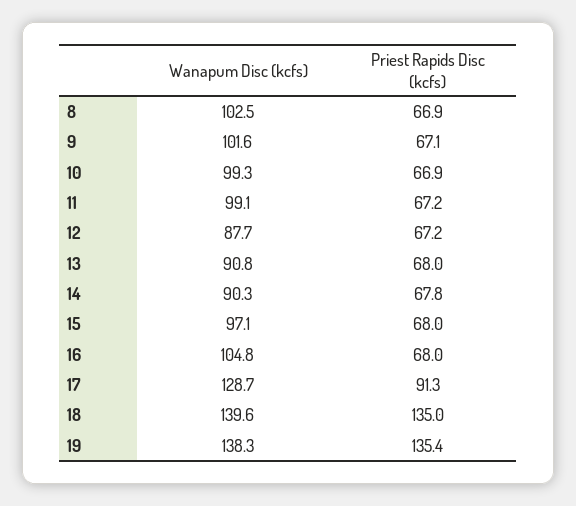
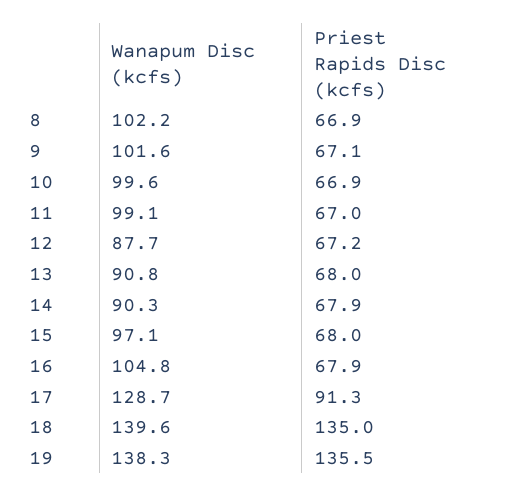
  {
    "Wanapum Disc (kcfs)": {
-     "8": 102.5,
+     "8": 102.2,
      "9": 101.6,
-     "10": 99.3,
+     "10": 99.6,
      "11": 99.1,
      "12": 87.7,
      "13": 90.8,
      "14": 90.3,
      "15": 97.1,
      "16": 104.8,
      "17": 128.7,
      "18": 139.6,
      "19": 138.3
    },
    "Priest Rapids Disc (kcfs)": {
      "8": 66.9,
      "9": 67.1,
      "10": 66.9,
-     "11": 67.2,
+     "11": 67,
      "12": 67.2,
      "13": 68,
-     "14": 67.8,
+     "14": 67.9,
      "15": 68,
-     "16": 68,
+     "16": 67.9,
      "17": 91.3,
      "18": 135,
-     "19": 135.4
+     "19": 135.5
    }
  }

